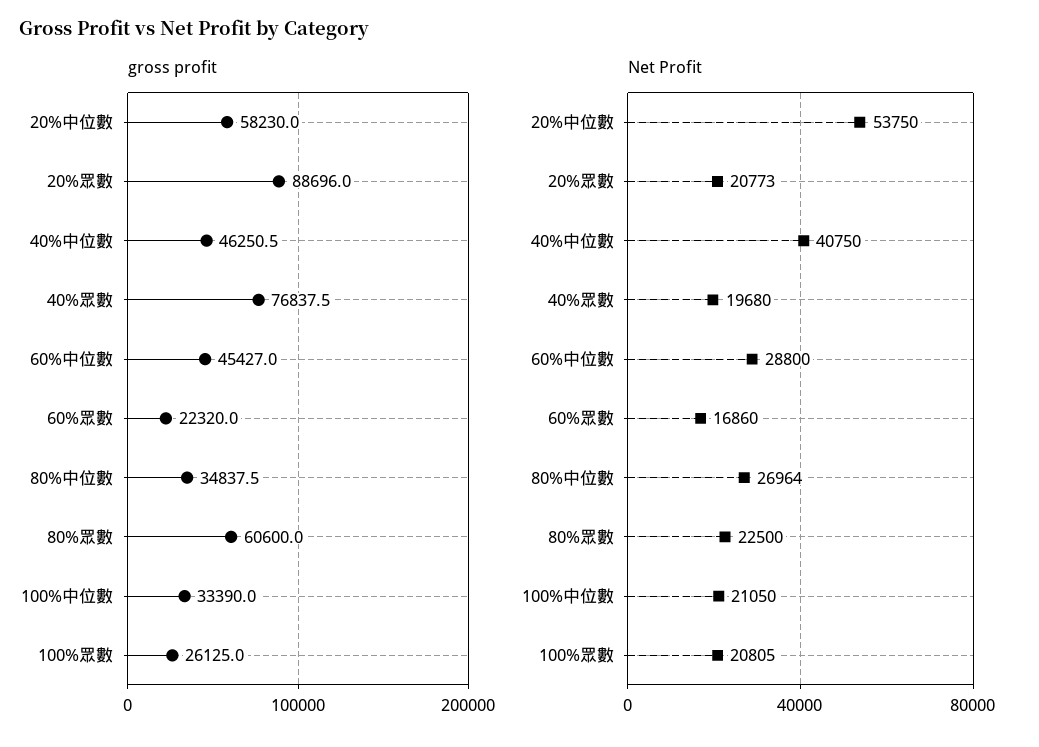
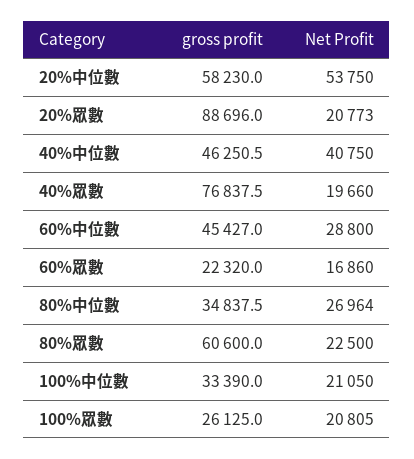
  {
    "gross profit": {
      "20%中位數": 58230,
      "20%眾數": 88696,
      "40%中位數": 46250.5,
      "40%眾數": 76837.5,
      "60%中位數": 45427,
      "60%眾數": 22320,
      "80%中位數": 34837.5,
      "80%眾數": 60600,
      "100%中位數": 33390,
      "100%眾數": 26125
    },
    "Net Profit": {
      "20%中位數": 53750,
      "20%眾數": 20773,
      "40%中位數": 40750,
-     "40%眾數": 19680,
+     "40%眾數": 19660,
      "60%中位數": 28800,
      "60%眾數": 16860,
      "80%中位數": 26964,
      "80%眾數": 22500,
      "100%中位數": 21050,
      "100%眾數": 20805
    }
  }

